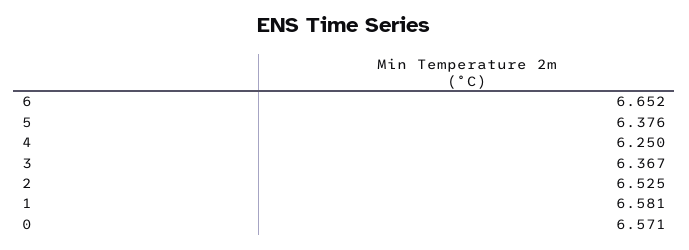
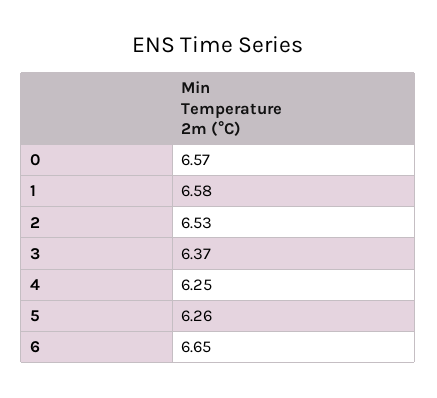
  {
    "6": 6.652,
-   "5": 6.376,
+   "5": 6.26,
    "4": 6.25,
    "3": 6.367,
    "2": 6.525,
    "1": 6.581,
    "0": 6.571
  }

